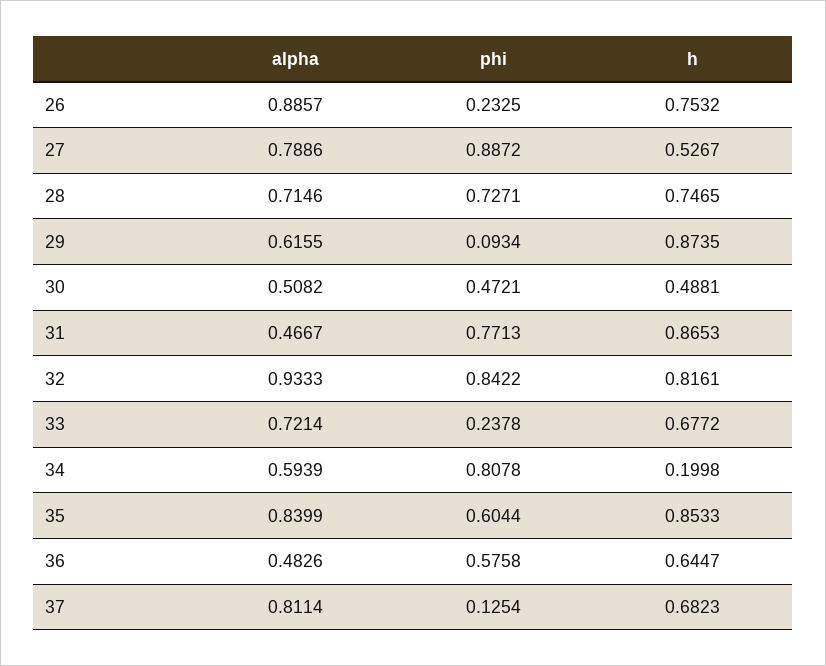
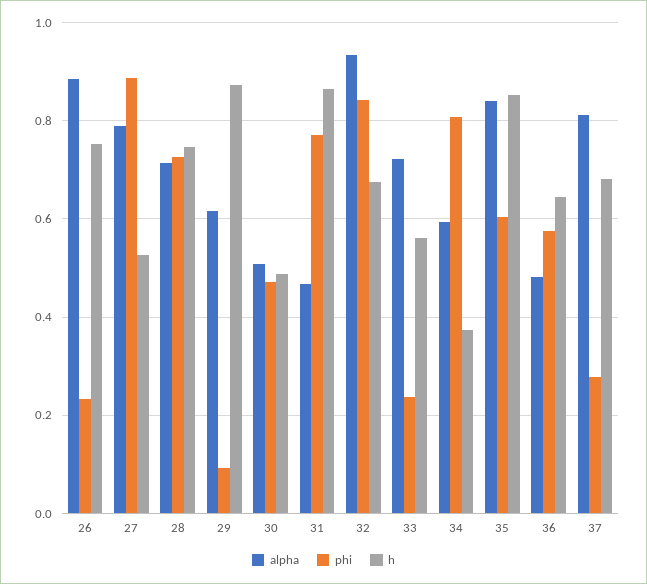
  {
    "alpha": {
      "26": 0.8857,
      "27": 0.7886,
      "28": 0.7146,
      "29": 0.6155,
      "30": 0.5082,
      "31": 0.4667,
      "32": 0.9333,
      "33": 0.7214,
      "34": 0.5939,
      "35": 0.8399,
      "36": 0.4826,
      "37": 0.8114
    },
    "phi": {
      "26": 0.2325,
      "27": 0.8872,
      "28": 0.7271,
      "29": 0.0934,
      "30": 0.4721,
      "31": 0.7713,
      "32": 0.8422,
      "33": 0.2378,
      "34": 0.8078,
      "35": 0.6044,
      "36": 0.5758,
-     "37": 0.1254
+     "37": 0.28
    },
    "h": {
      "26": 0.7532,
      "27": 0.5267,
      "28": 0.7465,
      "29": 0.8735,
      "30": 0.4881,
      "31": 0.8653,
-     "32": 0.8161,
+     "32": 0.68,
-     "33": 0.6772,
+     "33": 0.56,
-     "34": 0.1998,
+     "34": 0.38,
      "35": 0.8533,
      "36": 0.6447,
      "37": 0.6823
    }
  }

